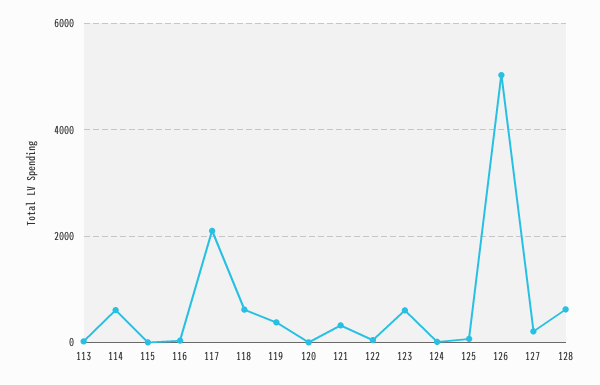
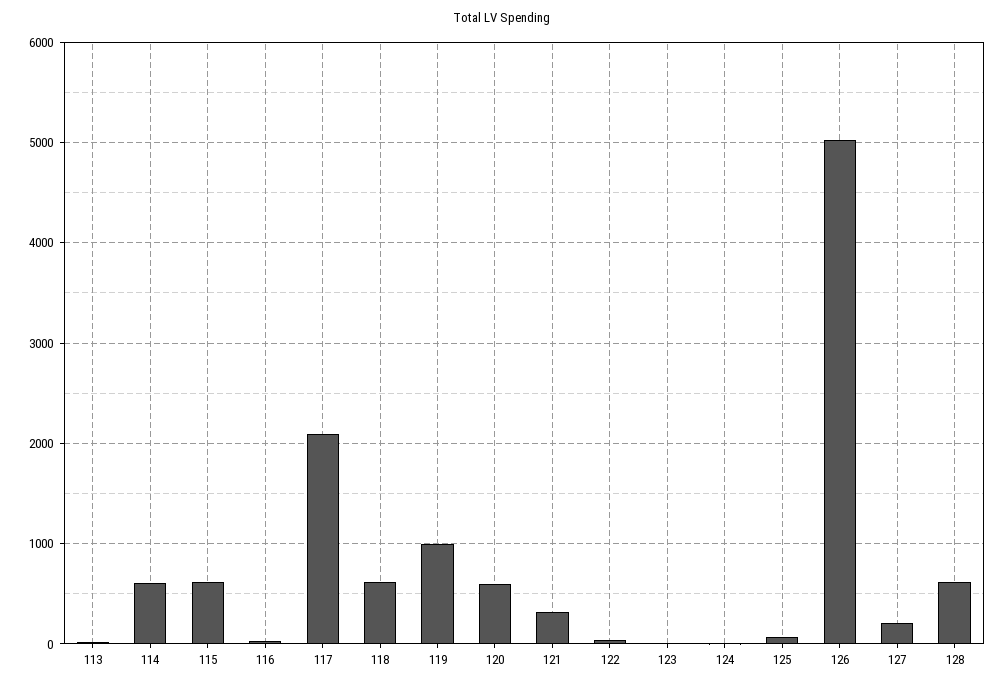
  {
    "113": 0,
    "114": 600,
-   "115": 0,
+   "115": 600,
    "116": 0,
    "117": 2100,
    "118": 600,
-   "119": 400,
+   "119": 1000,
-   "120": 0,
+   "120": 600,
    "121": 300,
    "122": 0,
-   "123": 600,
+   "123": 0,
    "124": 0,
    "125": 100,
    "126": 5000,
    "127": 200,
    "128": 600
  }

